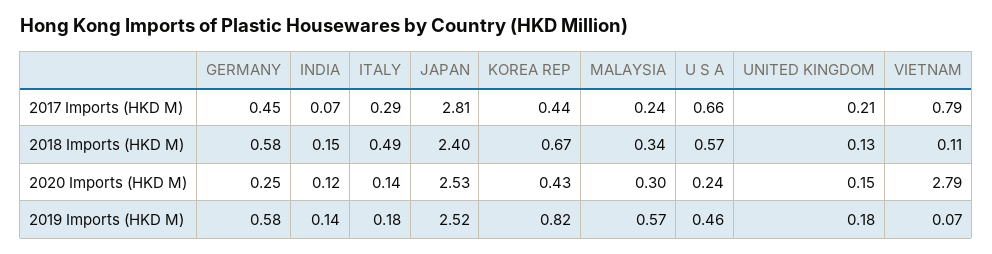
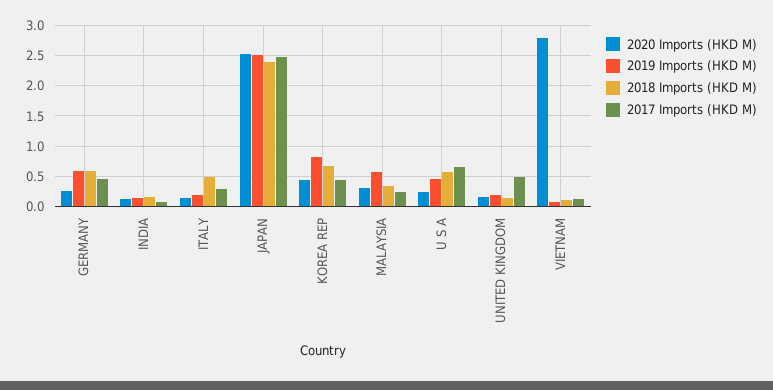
  {
    "2017 Imports (HKD M)": {
      "GERMANY": 0.45,
      "INDIA": 0.07,
      "ITALY": 0.29,
-     "JAPAN": 2.81,
+     "JAPAN": 2.5,
      "KOREA REP": 0.44,
      "MALAYSIA": 0.24,
      "U S A": 0.66,
-     "UNITED KINGDOM": 0.21,
+     "UNITED KINGDOM": 0.5,
-     "VIETNAM": 0.79
+     "VIETNAM": 0.1
    },
    "2018 Imports (HKD M)": {
      "GERMANY": 0.58,
      "INDIA": 0.15,
      "ITALY": 0.49,
      "JAPAN": 2.4,
      "KOREA REP": 0.67,
      "MALAYSIA": 0.34,
      "U S A": 0.57,
      "UNITED KINGDOM": 0.13,
      "VIETNAM": 0.11
    },
    "2020 Imports (HKD M)": {
      "GERMANY": 0.25,
      "INDIA": 0.12,
      "ITALY": 0.14,
      "JAPAN": 2.53,
      "KOREA REP": 0.43,
      "MALAYSIA": 0.3,
      "U S A": 0.24,
      "UNITED KINGDOM": 0.15,
      "VIETNAM": 2.79
    },
    "2019 Imports (HKD M)": {
      "GERMANY": 0.58,
      "INDIA": 0.14,
      "ITALY": 0.18,
      "JAPAN": 2.52,
      "KOREA REP": 0.82,
      "MALAYSIA": 0.57,
      "U S A": 0.46,
      "UNITED KINGDOM": 0.18,
      "VIETNAM": 0.07
    }
  }

